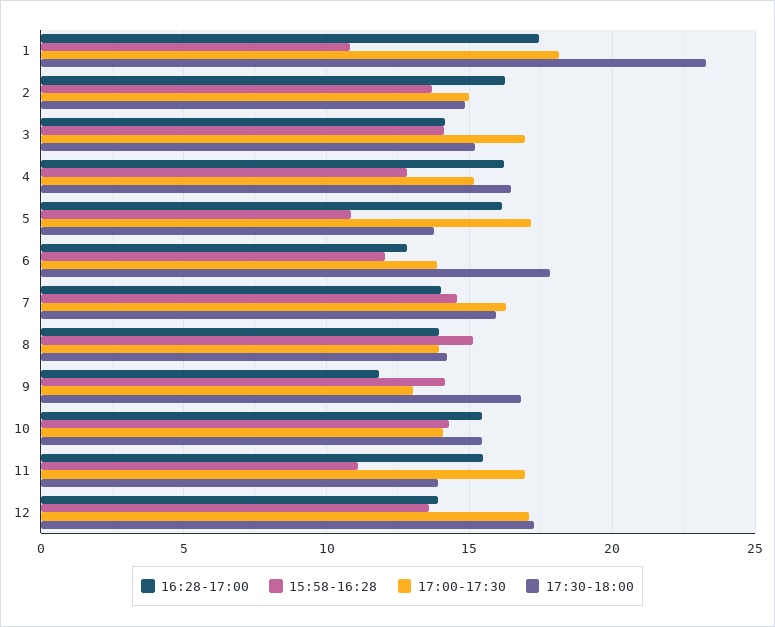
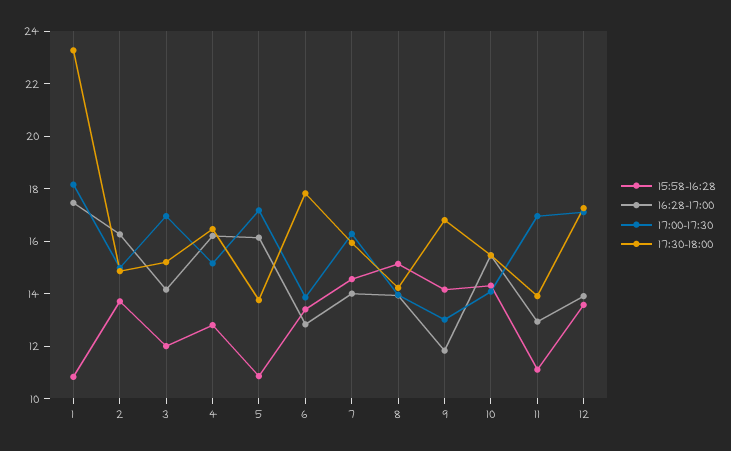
  {
    "16:28-17:00": {
      "1": 17.5,
      "2": 16.5,
      "3": 14,
      "4": 16,
      "5": 16,
      "6": 13,
      "7": 14,
      "8": 14,
      "9": 12,
      "10": 15.5,
-     "11": 15.5,
+     "11": 13,
      "12": 14
    },
    "15:58-16:28": {
      "1": 11,
      "2": 13.5,
-     "3": 14,
+     "3": 12,
      "4": 13,
      "5": 11,
-     "6": 12,
+     "6": 13.5,
      "7": 14.5,
      "8": 15,
      "9": 14,
      "10": 14.5,
      "11": 11,
      "12": 13.5
    },
    "17:00-17:30": {
      "1": 18,
      "2": 15,
      "3": 17,
      "4": 15,
      "5": 17,
      "6": 14,
      "7": 16.5,
      "8": 14,
      "9": 13,
      "10": 14,
      "11": 17,
      "12": 17
    },
    "17:30-18:00": {
      "1": 23.5,
      "2": 15,
      "3": 15,
      "4": 16.5,
      "5": 14,
      "6": 18,
      "7": 16,
      "8": 14,
      "9": 17,
      "10": 15.5,
      "11": 14,
      "12": 17.5
    }
  }

